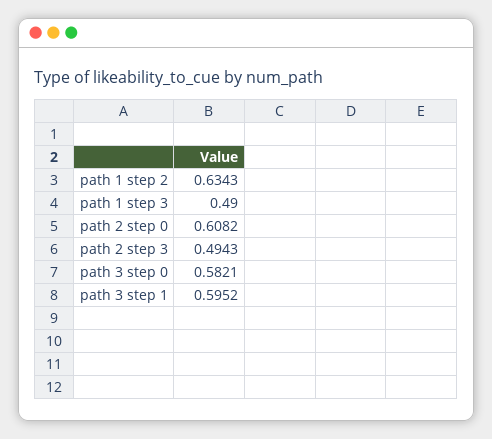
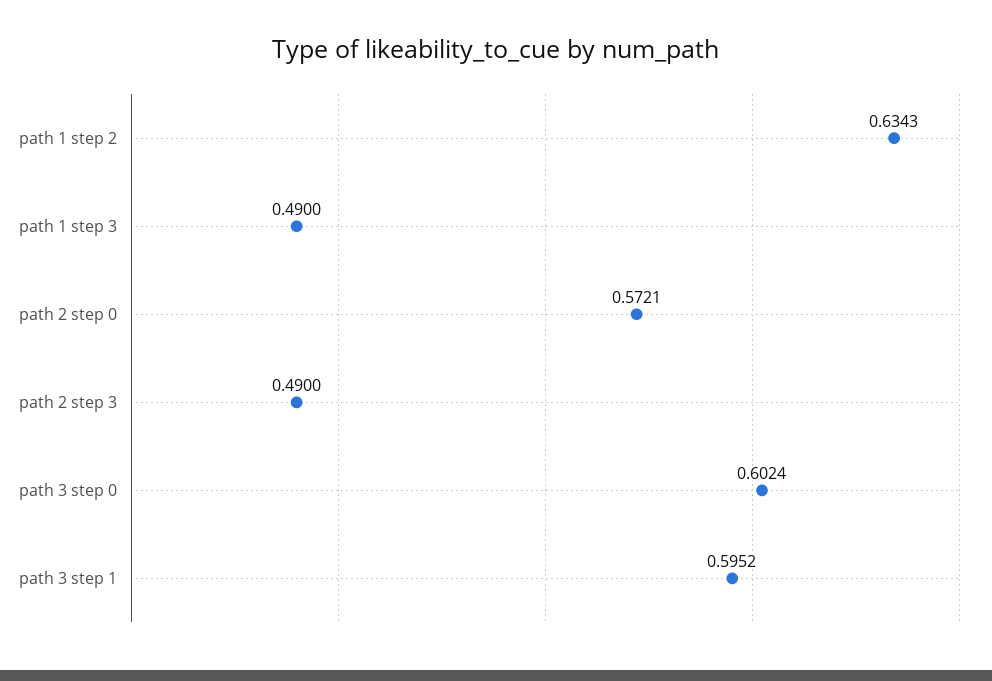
  {
    "path 1 step 2": 0.6343,
    "path 1 step 3": 0.49,
-   "path 2 step 0": 0.6082,
+   "path 2 step 0": 0.5721,
-   "path 2 step 3": 0.4943,
+   "path 2 step 3": 0.49,
-   "path 3 step 0": 0.5821,
+   "path 3 step 0": 0.6024,
    "path 3 step 1": 0.5952
  }

